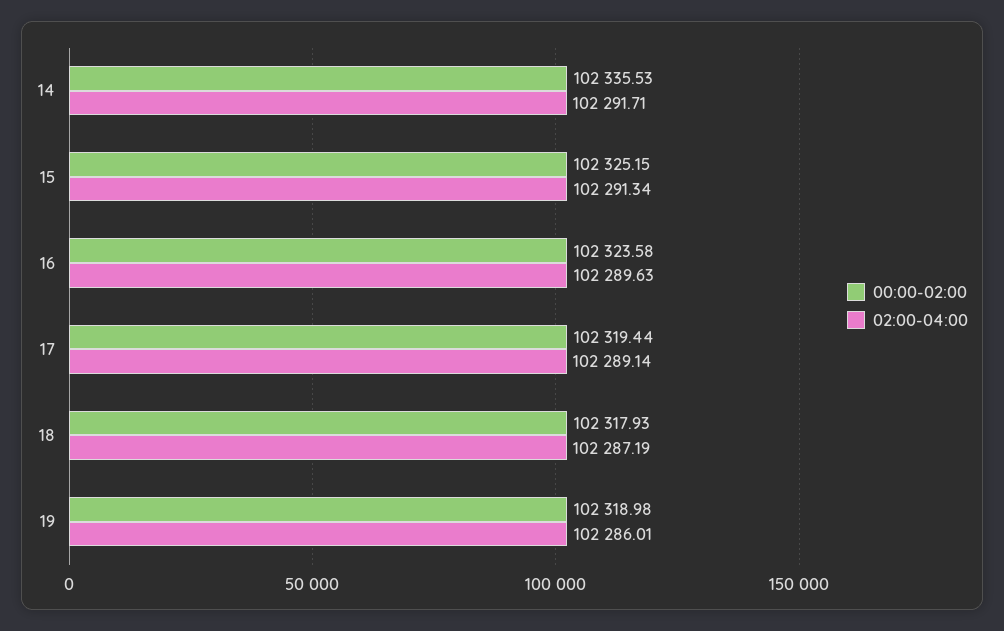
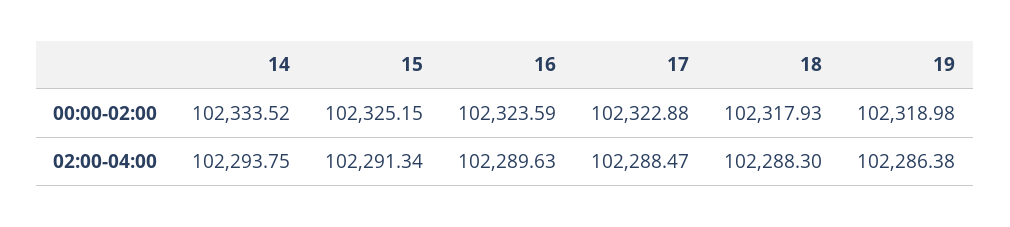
  {
    "00:00-02:00": {
-     "14": 102335.53,
+     "14": 102333.52,
      "15": 102325.15,
-     "16": 102323.58,
+     "16": 102323.59,
-     "17": 102319.44,
+     "17": 102322.88,
      "18": 102317.93,
      "19": 102318.98
    },
    "02:00-04:00": {
-     "14": 102291.71,
+     "14": 102293.75,
      "15": 102291.34,
      "16": 102289.63,
-     "17": 102289.14,
+     "17": 102288.47,
-     "18": 102287.19,
+     "18": 102288.3,
-     "19": 102286.01
+     "19": 102286.38
    }
  }

